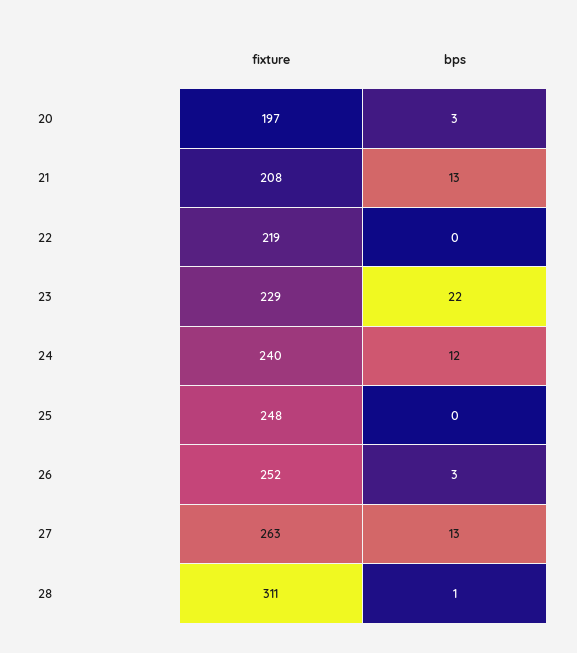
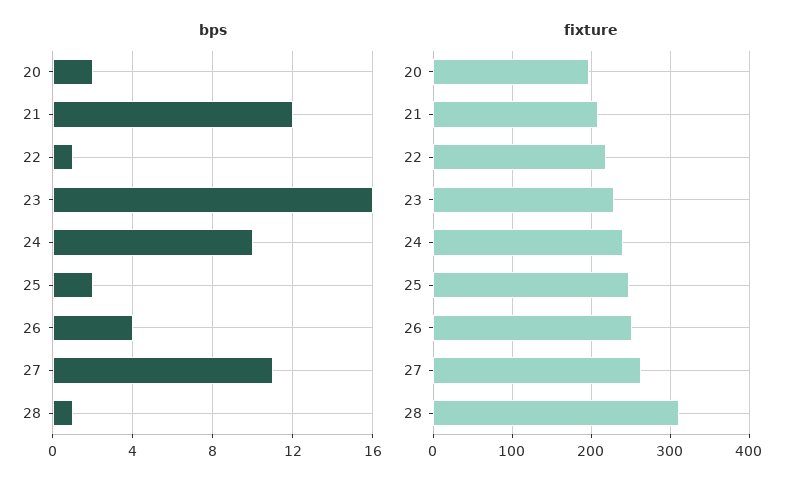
  {
    "fixture": {
      "20": 197,
      "21": 208,
      "22": 219,
      "23": 229,
      "24": 240,
      "25": 248,
      "26": 252,
      "27": 263,
      "28": 311
    },
    "bps": {
-     "20": 3,
+     "20": 2,
-     "21": 13,
+     "21": 12,
-     "22": 0,
+     "22": 1,
-     "23": 22,
+     "23": 16,
-     "24": 12,
+     "24": 10,
-     "25": 0,
+     "25": 2,
-     "26": 3,
+     "26": 4,
-     "27": 13,
+     "27": 11,
      "28": 1
    }
  }

